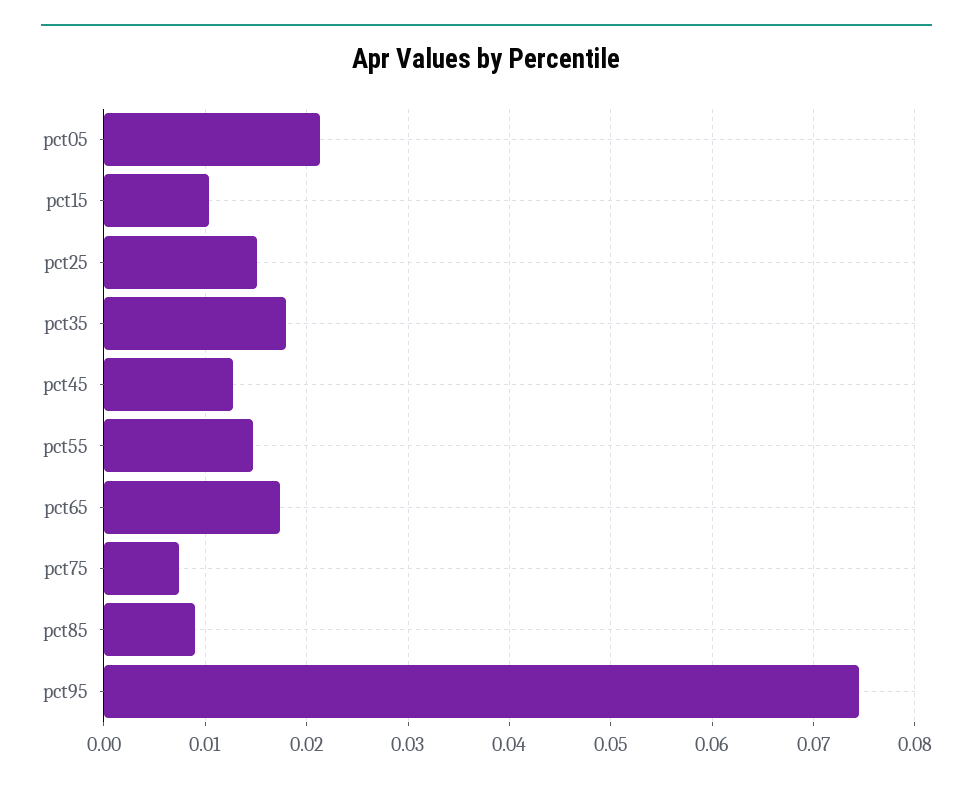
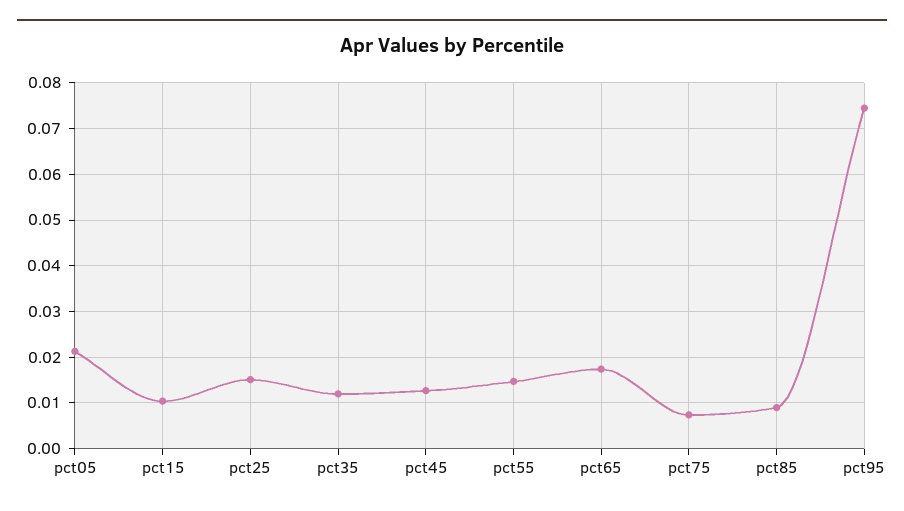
  {
    "pct05": 0.021,
    "pct15": 0.01,
    "pct25": 0.015,
-   "pct35": 0.018,
+   "pct35": 0.012,
    "pct45": 0.013,
    "pct55": 0.015,
    "pct65": 0.017,
    "pct75": 0.007,
    "pct85": 0.009,
    "pct95": 0.075
  }

